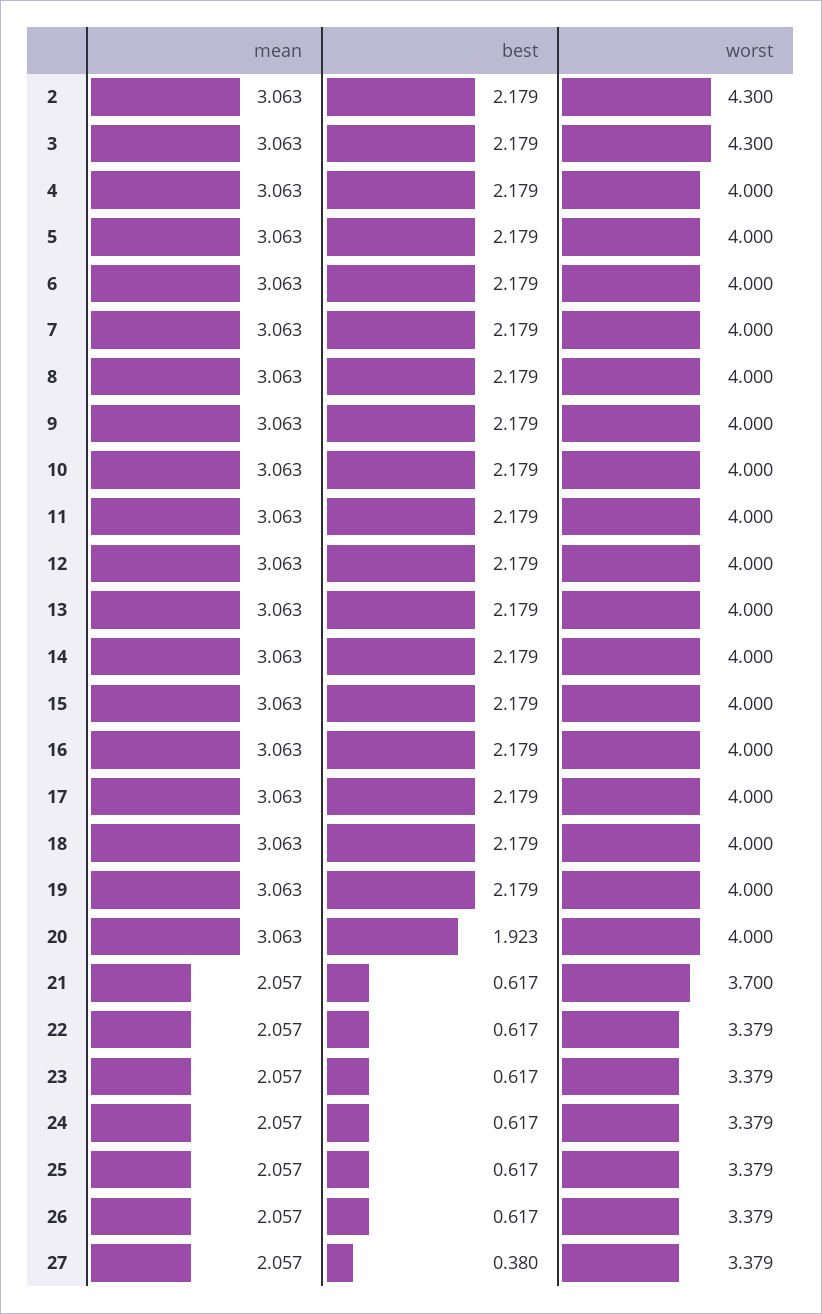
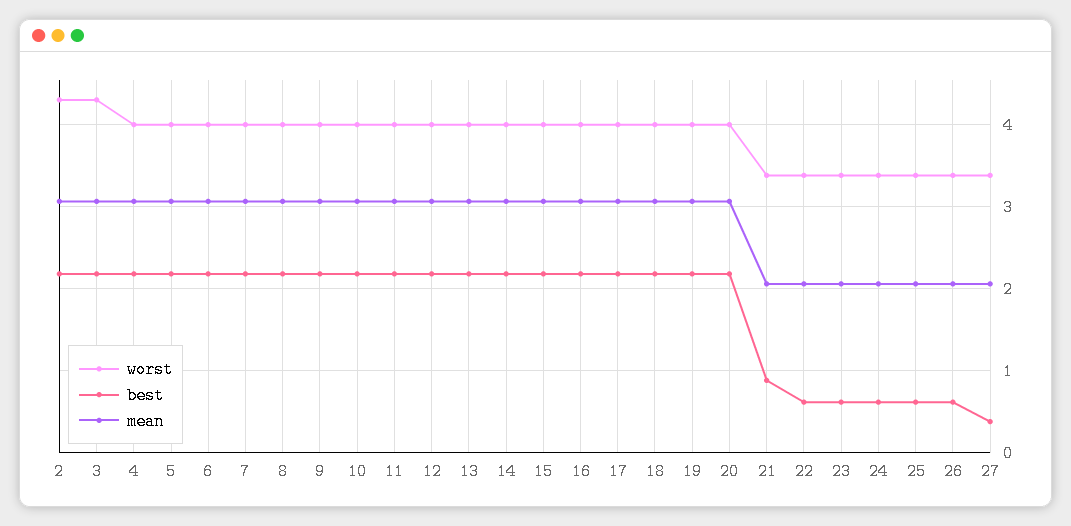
  {
    "mean": {
      "2": 3.063,
      "3": 3.063,
      "4": 3.063,
      "5": 3.063,
      "6": 3.063,
      "7": 3.063,
      "8": 3.063,
      "9": 3.063,
      "10": 3.063,
      "11": 3.063,
      "12": 3.063,
      "13": 3.063,
      "14": 3.063,
      "15": 3.063,
      "16": 3.063,
      "17": 3.063,
      "18": 3.063,
      "19": 3.063,
      "20": 3.063,
      "21": 2.057,
      "22": 2.057,
      "23": 2.057,
      "24": 2.057,
      "25": 2.057,
      "26": 2.057,
      "27": 2.057
    },
    "best": {
      "2": 2.179,
      "3": 2.179,
      "4": 2.179,
      "5": 2.179,
      "6": 2.179,
      "7": 2.179,
      "8": 2.179,
      "9": 2.179,
      "10": 2.179,
      "11": 2.179,
      "12": 2.179,
      "13": 2.179,
      "14": 2.179,
      "15": 2.179,
      "16": 2.179,
      "17": 2.179,
      "18": 2.179,
      "19": 2.179,
-     "20": 1.923,
+     "20": 2.2,
-     "21": 0.617,
+     "21": 0.9,
      "22": 0.617,
      "23": 0.617,
      "24": 0.617,
      "25": 0.617,
      "26": 0.617,
      "27": 0.38
    },
    "worst": {
      "2": 4.3,
      "3": 4.3,
      "4": 4,
      "5": 4,
      "6": 4,
      "7": 4,
      "8": 4,
      "9": 4,
      "10": 4,
      "11": 4,
      "12": 4,
      "13": 4,
      "14": 4,
      "15": 4,
      "16": 4,
      "17": 4,
      "18": 4,
      "19": 4,
      "20": 4,
-     "21": 3.7,
+     "21": 3.4,
      "22": 3.379,
      "23": 3.379,
      "24": 3.379,
      "25": 3.379,
      "26": 3.379,
      "27": 3.379
    }
  }

